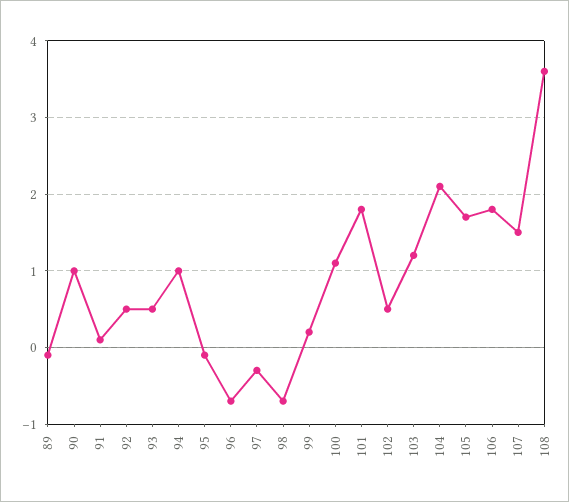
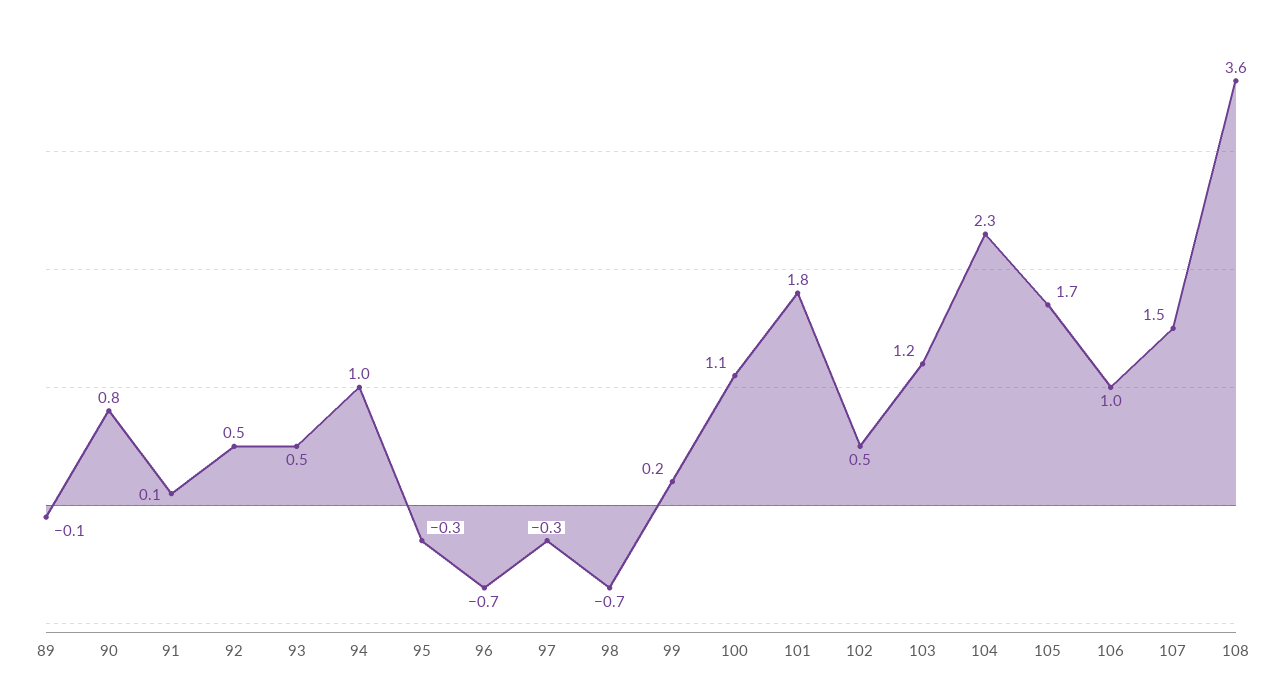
  {
    "89": -0.1,
-   "90": 1,
+   "90": 0.8,
    "91": 0.1,
    "92": 0.5,
    "93": 0.5,
    "94": 1,
-   "95": -0.1,
+   "95": -0.3,
    "96": -0.7,
    "97": -0.3,
    "98": -0.7,
    "99": 0.2,
    "100": 1.1,
    "101": 1.8,
    "102": 0.5,
    "103": 1.2,
-   "104": 2.1,
+   "104": 2.3,
    "105": 1.7,
-   "106": 1.8,
+   "106": 1,
    "107": 1.5,
    "108": 3.6
  }

